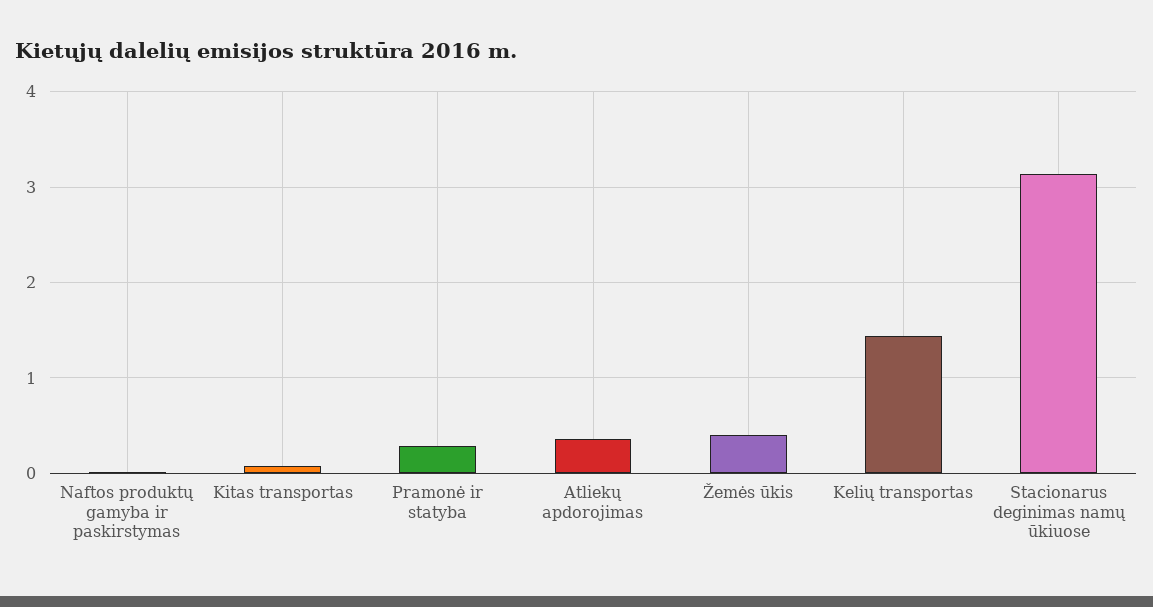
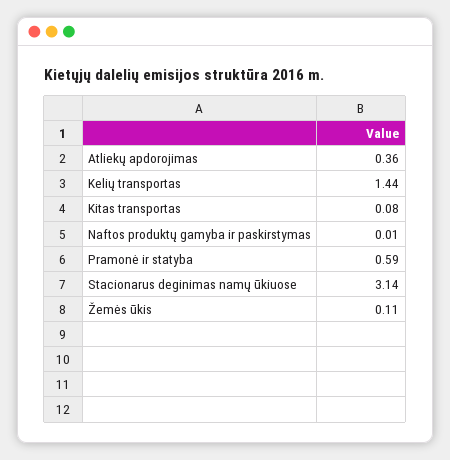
  {
    "Naftos produktų gamyba ir paskirstymas": 0.01,
    "Kitas transportas": 0.08,
-   "Pramonė ir statyba": 0.3,
+   "Pramonė ir statyba": 0.59,
    "Atliekų apdorojimas": 0.36,
-   "Žemės ūkis": 0.4,
+   "Žemės ūkis": 0.11,
    "Kelių transportas": 1.44,
    "Stacionarus deginimas namų ūkiuose": 3.14
  }

